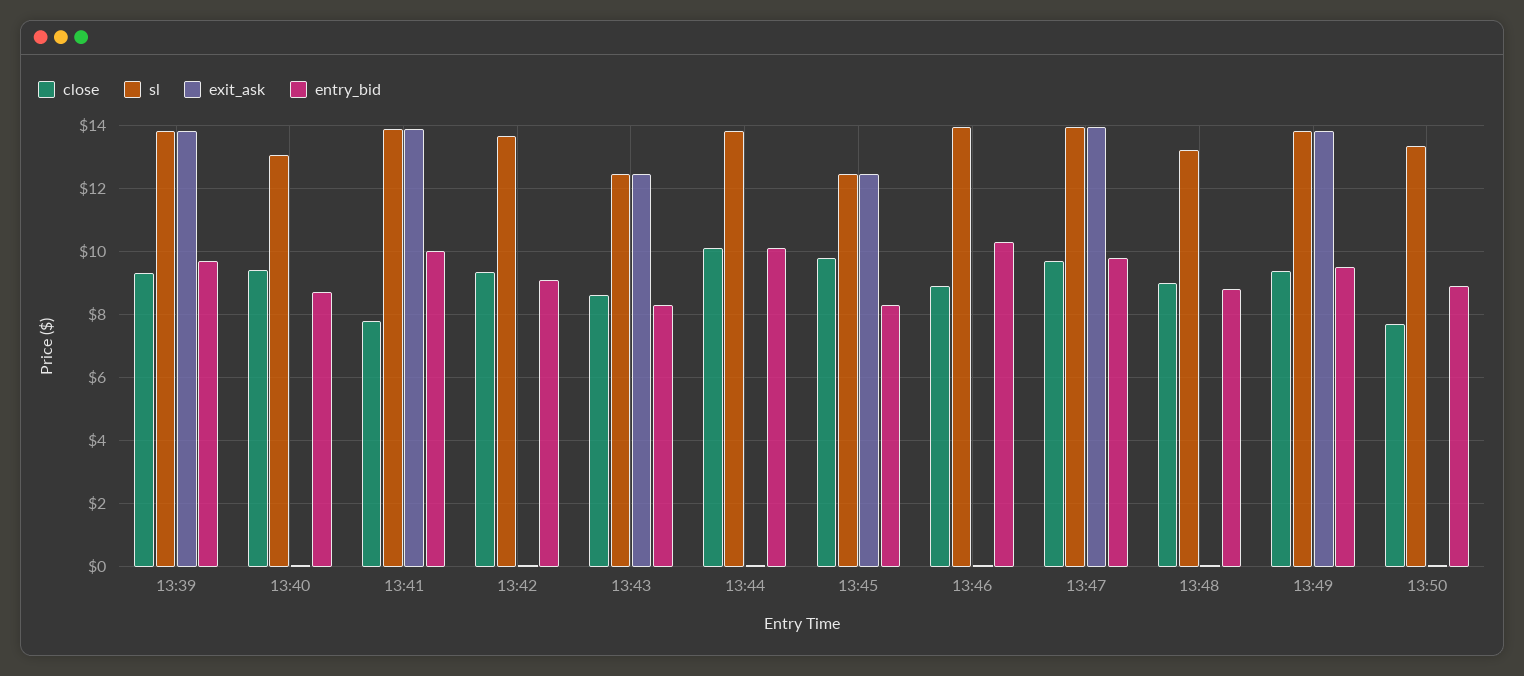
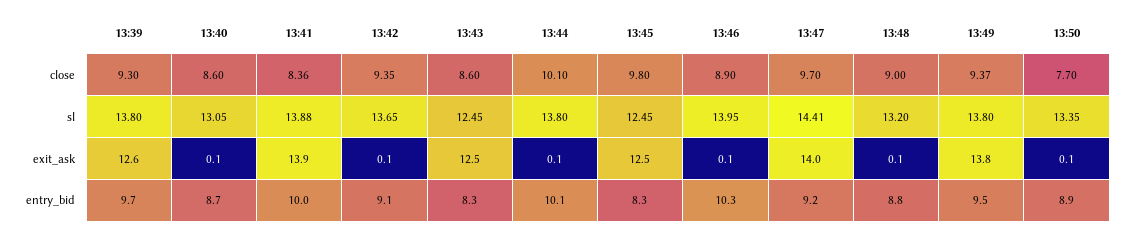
  {
    "close": {
      "13:39": 9.3,
-     "13:40": 9.4,
+     "13:40": 8.6,
-     "13:41": 7.8,
+     "13:41": 8.36,
      "13:42": 9.35,
      "13:43": 8.6,
      "13:44": 10.1,
      "13:45": 9.8,
      "13:46": 8.9,
      "13:47": 9.7,
      "13:48": 9,
      "13:49": 9.37,
      "13:50": 7.7
    },
    "sl": {
      "13:39": 13.8,
      "13:40": 13.05,
      "13:41": 13.88,
      "13:42": 13.65,
      "13:43": 12.45,
      "13:44": 13.8,
      "13:45": 12.45,
      "13:46": 13.95,
-     "13:47": 14,
+     "13:47": 14.41,
      "13:48": 13.2,
      "13:49": 13.8,
      "13:50": 13.35
    },
    "exit_ask": {
-     "13:39": 13.8,
+     "13:39": 12.6,
      "13:40": 0.1,
      "13:41": 13.9,
      "13:42": 0.1,
      "13:43": 12.5,
      "13:44": 0.1,
      "13:45": 12.5,
      "13:46": 0.1,
      "13:47": 14,
      "13:48": 0.1,
      "13:49": 13.8,
      "13:50": 0.1
    },
    "entry_bid": {
      "13:39": 9.7,
      "13:40": 8.7,
      "13:41": 10,
      "13:42": 9.1,
      "13:43": 8.3,
      "13:44": 10.1,
      "13:45": 8.3,
      "13:46": 10.3,
-     "13:47": 9.8,
+     "13:47": 9.2,
      "13:48": 8.8,
      "13:49": 9.5,
      "13:50": 8.9
    }
  }

